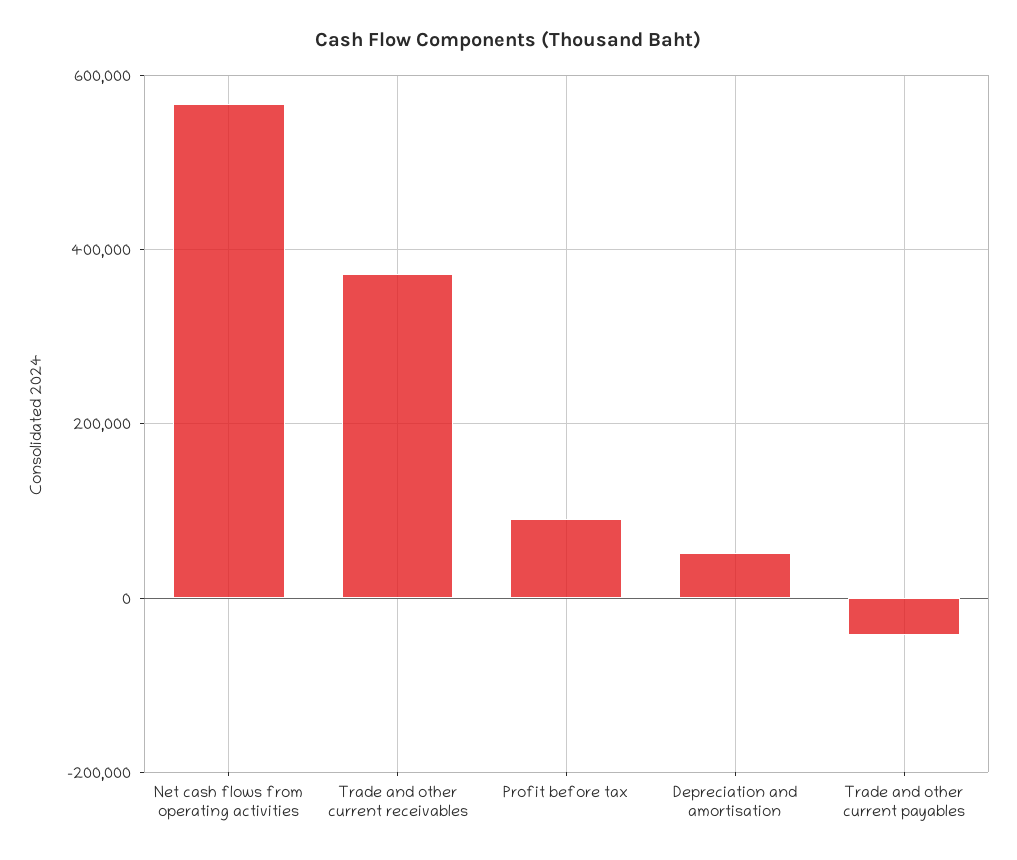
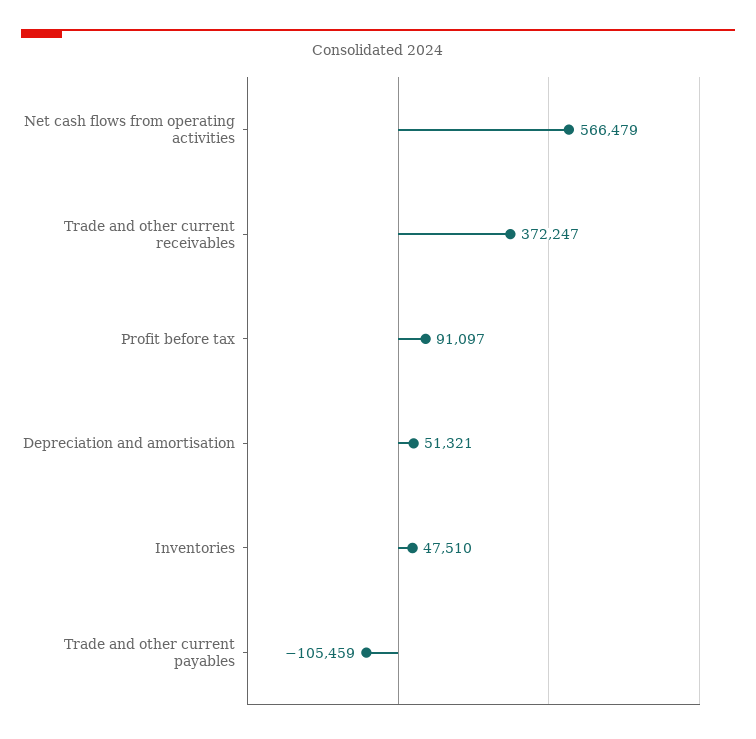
  {
    "Net cash flows from operating activities": 566479,
    "Trade and other current receivables": 372247,
    "Profit before tax": 91097,
    "Depreciation and amortisation": 51321,
-   "Trade and other current payables": -40000
+   "Trade and other current payables": -105459,
+   "Inventories": 47510
  }

